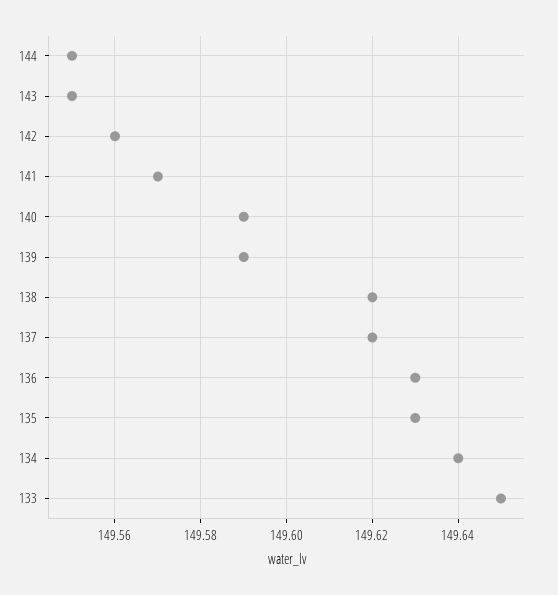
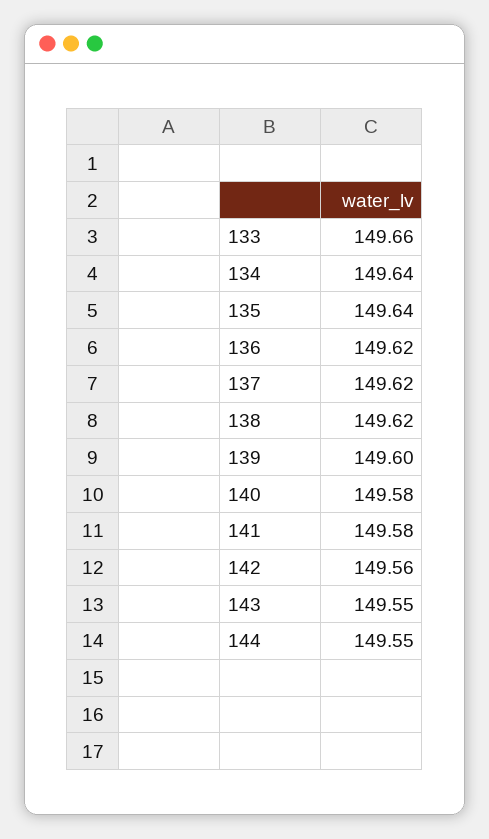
  {
    "144": 149.55,
    "143": 149.55,
    "142": 149.56,
-   "141": 149.57,
+   "141": 149.58,
-   "140": 149.59,
+   "140": 149.58,
-   "139": 149.59,
+   "139": 149.6,
    "138": 149.62,
    "137": 149.62,
-   "136": 149.63,
+   "136": 149.62,
-   "135": 149.63,
+   "135": 149.64,
    "134": 149.64,
-   "133": 149.65
+   "133": 149.66
  }

